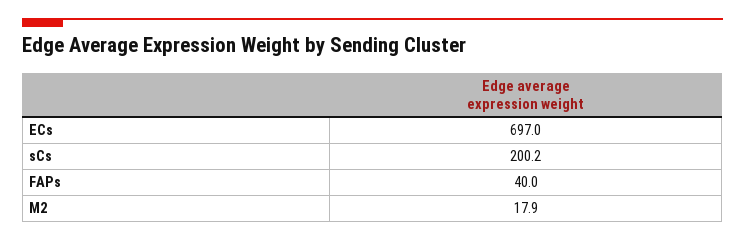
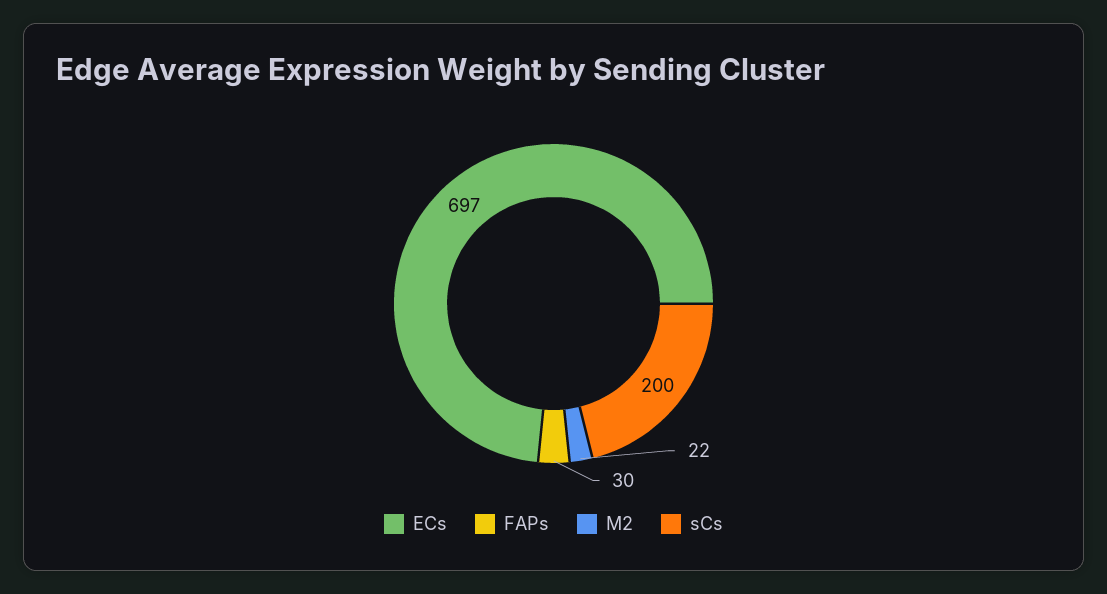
  {
    "ECs": 697,
    "sCs": 200.2,
-   "FAPs": 40,
+   "FAPs": 30,
-   "M2": 17.9
+   "M2": 22
  }

